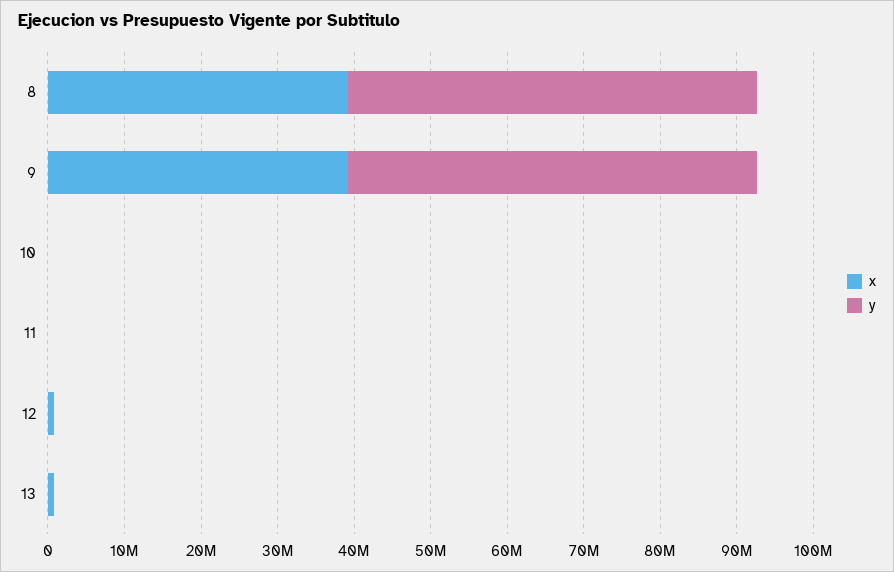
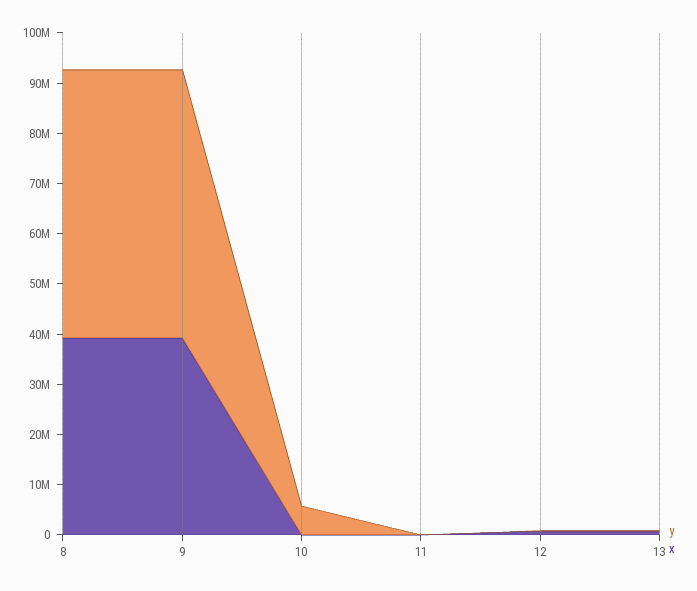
  {
    "x": {
      "8": 40000000,
      "9": 40000000,
      "10": 0,
      "11": 0,
      "12": 0,
      "13": 0
    },
    "y": {
      "8": 54000000,
      "9": 54000000,
-     "10": 0,
+     "10": 6000000,
      "11": 0,
      "12": 0,
      "13": 0
    }
  }

